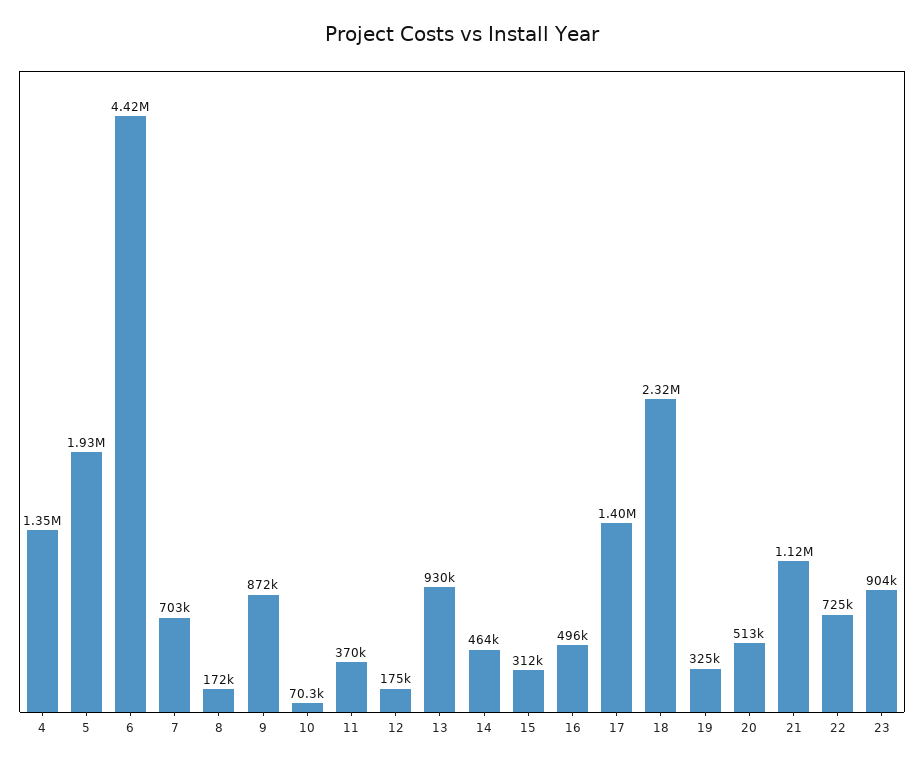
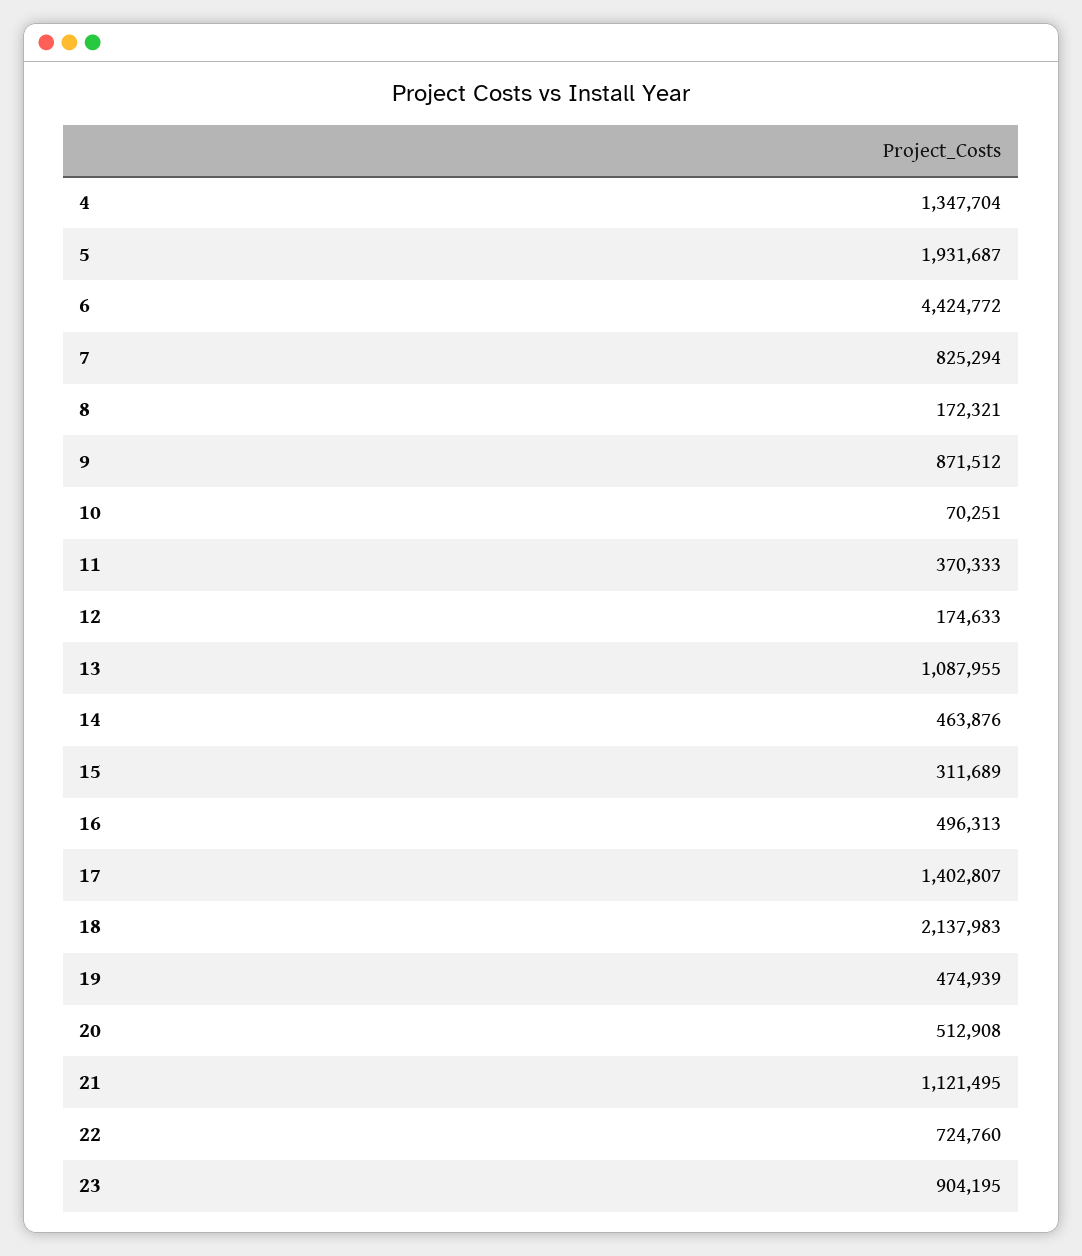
  {
    "4": 1347704,
    "5": 1931687,
    "6": 4424772,
-   "7": 703000,
+   "7": 825294,
    "8": 172321,
    "9": 871512,
    "10": 70251,
    "11": 370333,
    "12": 174633,
-   "13": 930000,
+   "13": 1087955,
    "14": 463876,
    "15": 311689,
    "16": 496313,
    "17": 1402807,
-   "18": 2320000,
+   "18": 2137983,
-   "19": 325000,
+   "19": 474939,
    "20": 512908,
    "21": 1121495,
    "22": 724760,
    "23": 904195
  }

